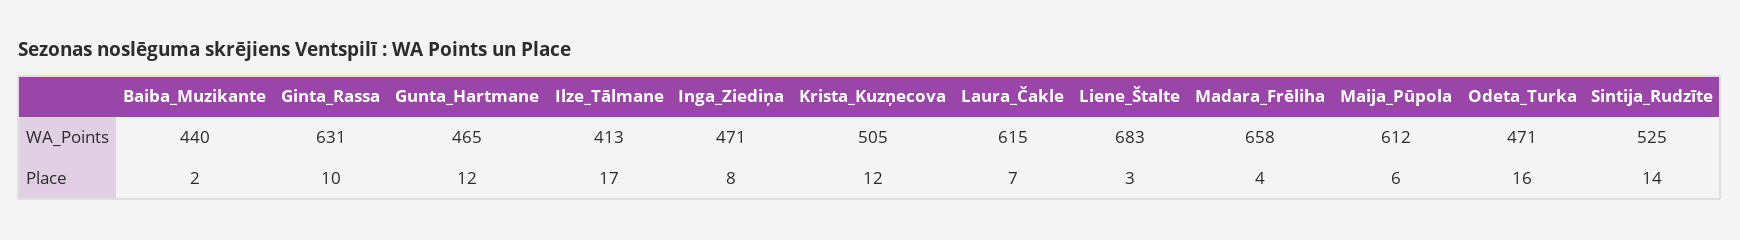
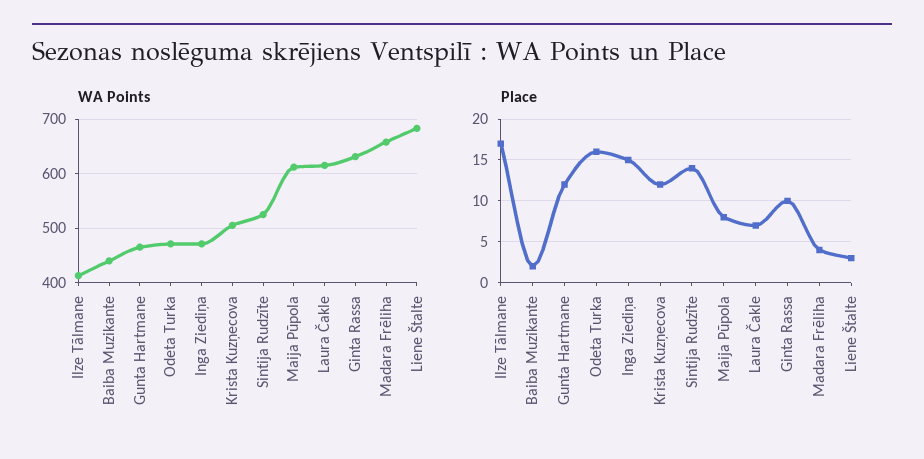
  {
    "WA_Points": {
      "Baiba_Muzikante": 440,
      "Ginta_Rassa": 631,
      "Gunta_Hartmane": 465,
      "Ilze_Tālmane": 413,
      "Inga_Ziediņa": 471,
      "Krista_Kuzņecova": 505,
      "Laura_Čakle": 615,
      "Liene_Štalte": 683,
      "Madara_Frēliha": 658,
      "Maija_Pūpola": 612,
      "Odeta_Turka": 471,
      "Sintija_Rudzīte": 525
    },
    "Place": {
      "Baiba_Muzikante": 2,
      "Ginta_Rassa": 10,
      "Gunta_Hartmane": 12,
      "Ilze_Tālmane": 17,
-     "Inga_Ziediņa": 8,
+     "Inga_Ziediņa": 15,
      "Krista_Kuzņecova": 12,
      "Laura_Čakle": 7,
      "Liene_Štalte": 3,
      "Madara_Frēliha": 4,
-     "Maija_Pūpola": 6,
+     "Maija_Pūpola": 8,
      "Odeta_Turka": 16,
      "Sintija_Rudzīte": 14
    }
  }

